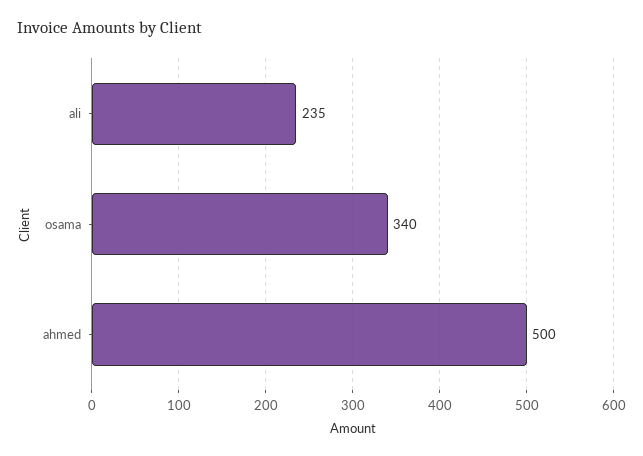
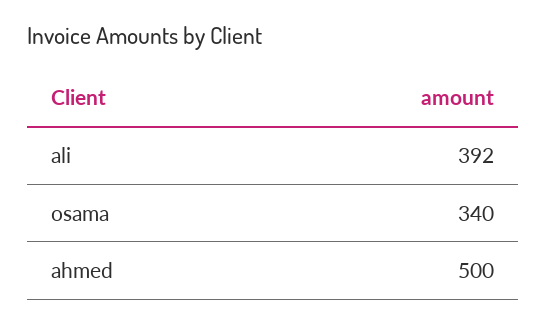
  {
-   "ali": 235,
+   "ali": 392,
    "osama": 340,
    "ahmed": 500
  }

